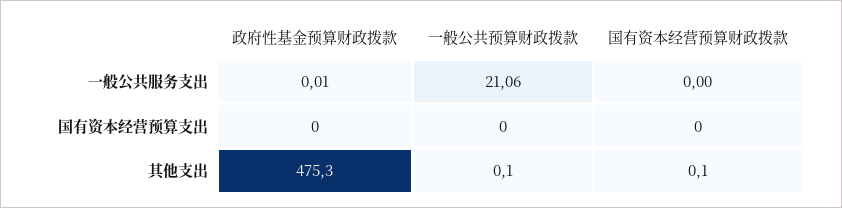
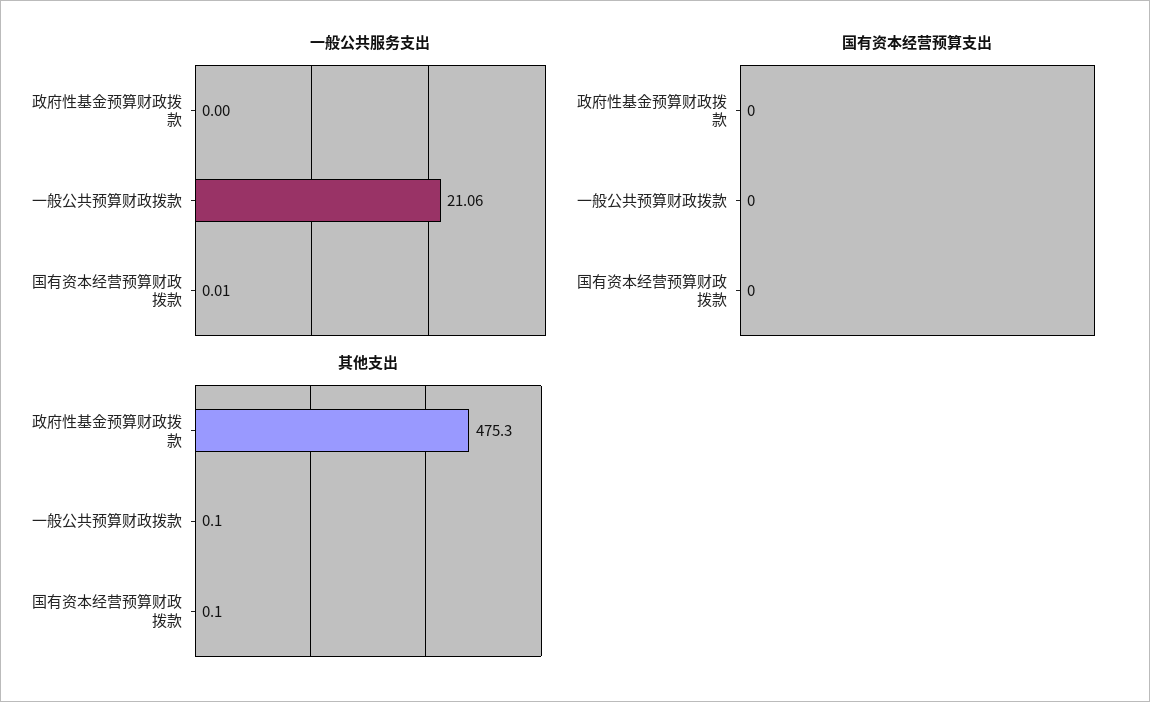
  {
    "一般公共服务支出": {
-     "政府性基金预算财政拨款": 0.01,
+     "政府性基金预算财政拨款": 0,
      "一般公共预算财政拨款": 21.06,
-     "国有资本经营预算财政拨款": 0
+     "国有资本经营预算财政拨款": 0.01
    },
    "国有资本经营预算支出": {
      "政府性基金预算财政拨款": 0,
      "一般公共预算财政拨款": 0,
      "国有资本经营预算财政拨款": 0
    },
    "其他支出": {
      "政府性基金预算财政拨款": 475.3,
      "一般公共预算财政拨款": 0.1,
      "国有资本经营预算财政拨款": 0.1
    }
  }

